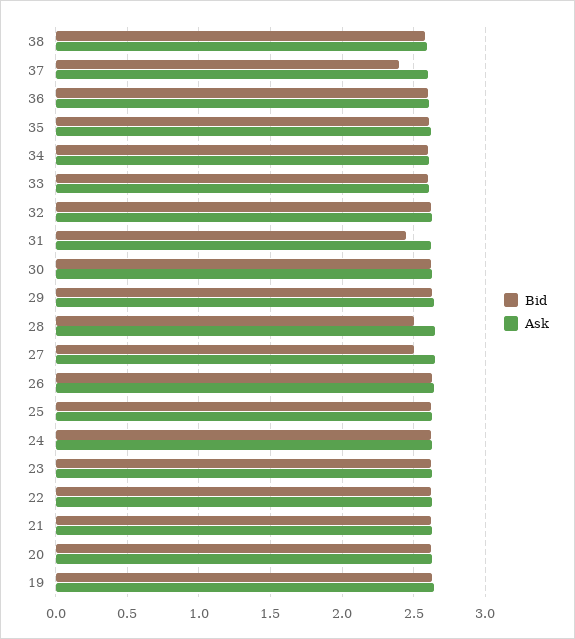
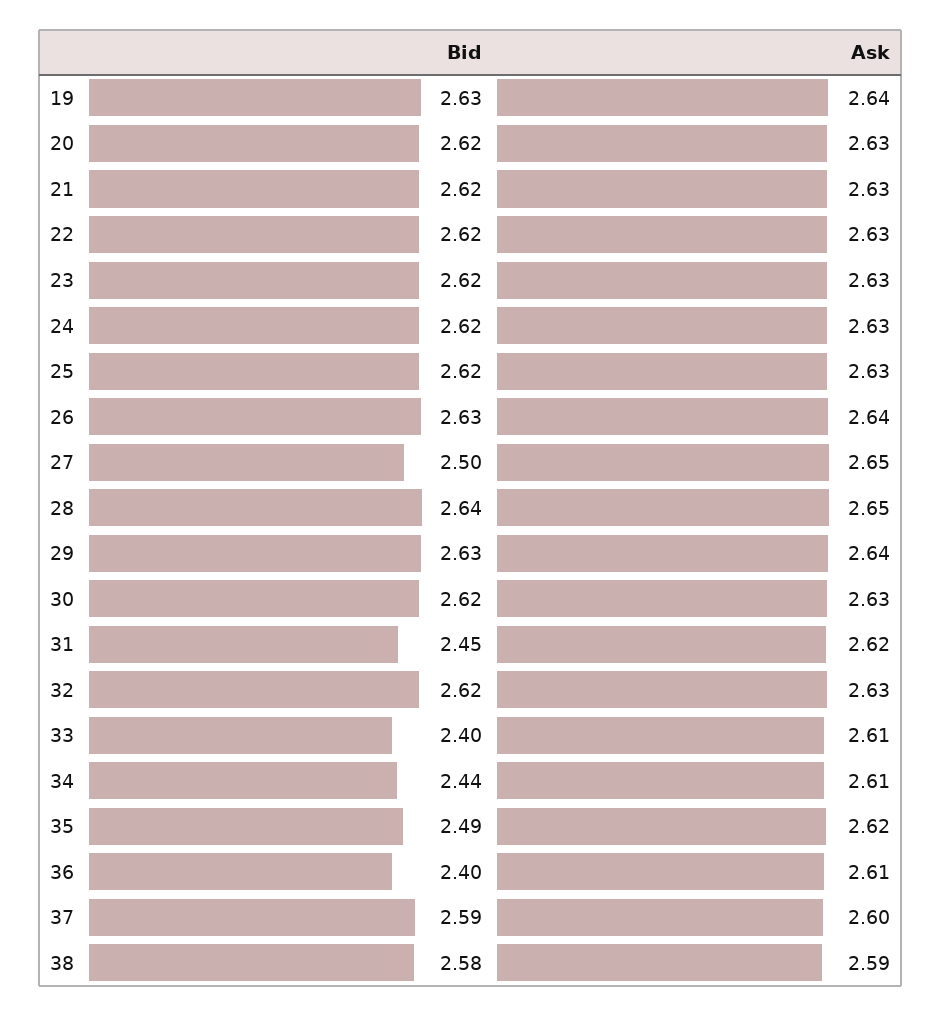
  {
    "Bid": {
      "38": 2.58,
-     "37": 2.4,
+     "37": 2.59,
-     "36": 2.6,
+     "36": 2.4,
-     "35": 2.6,
+     "35": 2.49,
-     "34": 2.6,
+     "34": 2.44,
-     "33": 2.6,
+     "33": 2.4,
      "32": 2.62,
      "31": 2.45,
      "30": 2.62,
      "29": 2.63,
-     "28": 2.5,
+     "28": 2.64,
      "27": 2.5,
      "26": 2.63,
      "25": 2.62,
      "24": 2.62,
      "23": 2.62,
      "22": 2.62,
      "21": 2.62,
      "20": 2.62,
      "19": 2.63
    },
    "Ask": {
      "38": 2.59,
      "37": 2.6,
      "36": 2.61,
      "35": 2.62,
      "34": 2.61,
      "33": 2.61,
      "32": 2.63,
      "31": 2.62,
      "30": 2.63,
      "29": 2.64,
      "28": 2.65,
      "27": 2.65,
      "26": 2.64,
      "25": 2.63,
      "24": 2.63,
      "23": 2.63,
      "22": 2.63,
      "21": 2.63,
      "20": 2.63,
      "19": 2.64
    }
  }

